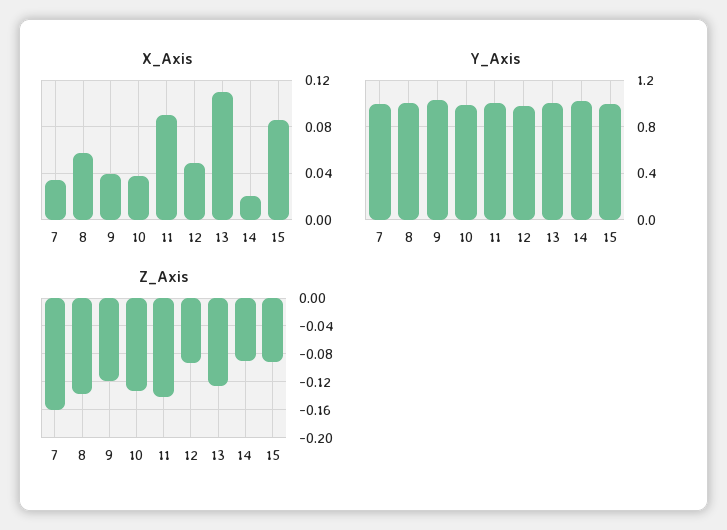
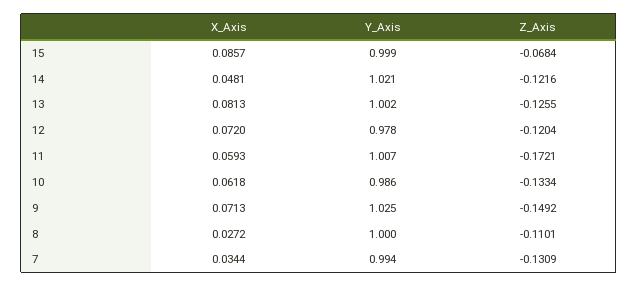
  {
    "X_Axis": {
      "7": 0.0344,
-     "8": 0.06,
+     "8": 0.0272,
-     "9": 0.04,
+     "9": 0.0713,
-     "10": 0.04,
+     "10": 0.0618,
-     "11": 0.09,
+     "11": 0.0593,
-     "12": 0.05,
+     "12": 0.072,
-     "13": 0.11,
+     "13": 0.0813,
-     "14": 0.02,
+     "14": 0.0481,
      "15": 0.0857
    },
    "Y_Axis": {
      "7": 0.994,
      "8": 1,
      "9": 1.025,
      "10": 0.986,
      "11": 1.007,
      "12": 0.978,
      "13": 1.002,
      "14": 1.021,
      "15": 0.999
    },
    "Z_Axis": {
-     "7": -0.16,
+     "7": -0.1309,
-     "8": -0.14,
+     "8": -0.1101,
-     "9": -0.12,
+     "9": -0.1492,
      "10": -0.1334,
-     "11": -0.14,
+     "11": -0.1721,
-     "12": -0.09,
+     "12": -0.1204,
      "13": -0.1255,
-     "14": -0.09,
+     "14": -0.1216,
-     "15": -0.09
+     "15": -0.0684
    }
  }

